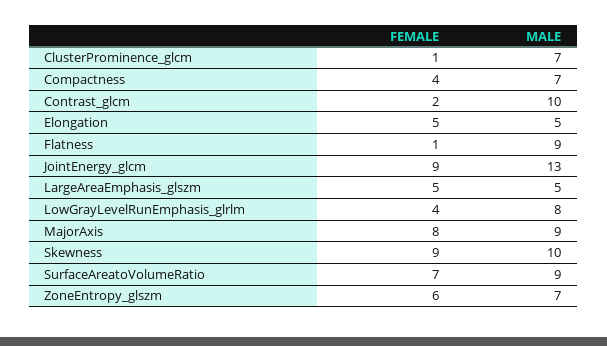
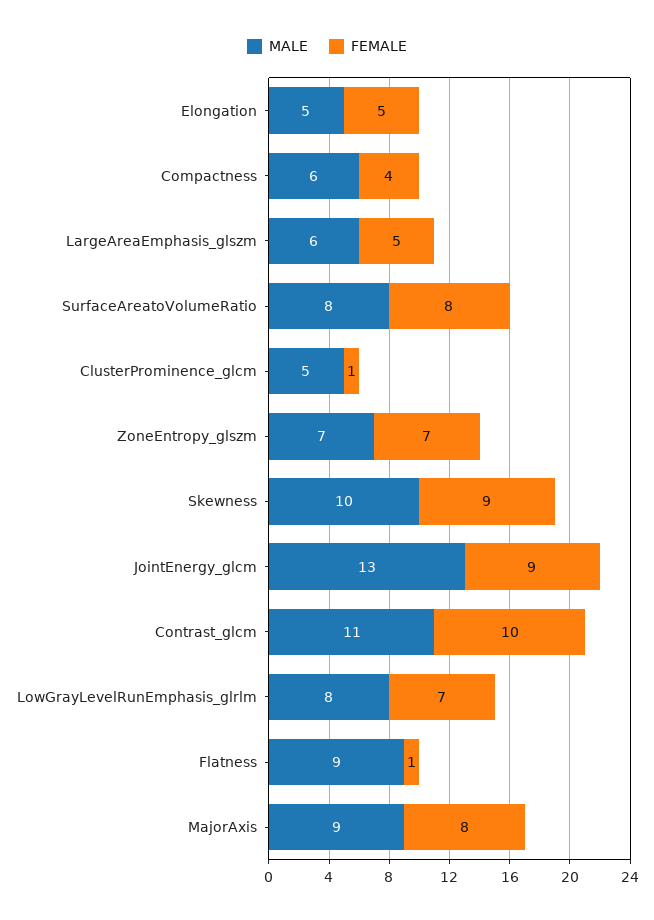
  {
    "FEMALE": {
      "ClusterProminence_glcm": 1,
      "Compactness": 4,
-     "Contrast_glcm": 2,
+     "Contrast_glcm": 10,
      "Elongation": 5,
      "Flatness": 1,
      "JointEnergy_glcm": 9,
      "LargeAreaEmphasis_glszm": 5,
-     "LowGrayLevelRunEmphasis_glrlm": 4,
+     "LowGrayLevelRunEmphasis_glrlm": 7,
      "MajorAxis": 8,
      "Skewness": 9,
-     "SurfaceAreatoVolumeRatio": 7,
+     "SurfaceAreatoVolumeRatio": 8,
-     "ZoneEntropy_glszm": 6
+     "ZoneEntropy_glszm": 7
    },
    "MALE": {
-     "ClusterProminence_glcm": 7,
+     "ClusterProminence_glcm": 5,
-     "Compactness": 7,
+     "Compactness": 6,
-     "Contrast_glcm": 10,
+     "Contrast_glcm": 11,
      "Elongation": 5,
      "Flatness": 9,
      "JointEnergy_glcm": 13,
-     "LargeAreaEmphasis_glszm": 5,
+     "LargeAreaEmphasis_glszm": 6,
      "LowGrayLevelRunEmphasis_glrlm": 8,
      "MajorAxis": 9,
      "Skewness": 10,
-     "SurfaceAreatoVolumeRatio": 9,
+     "SurfaceAreatoVolumeRatio": 8,
      "ZoneEntropy_glszm": 7
    }
  }

